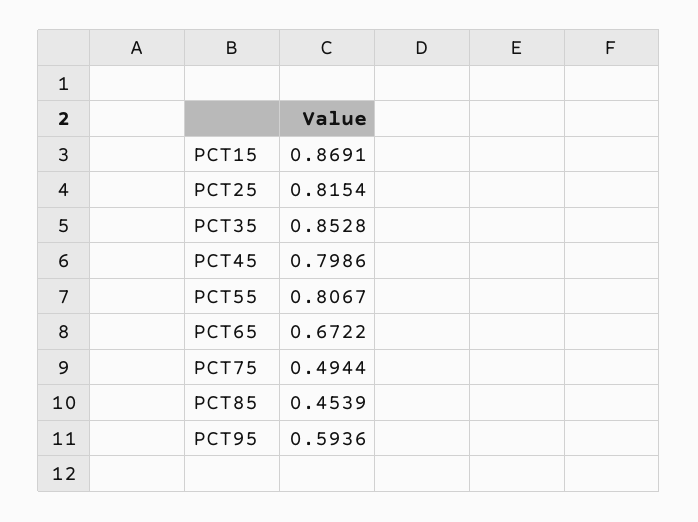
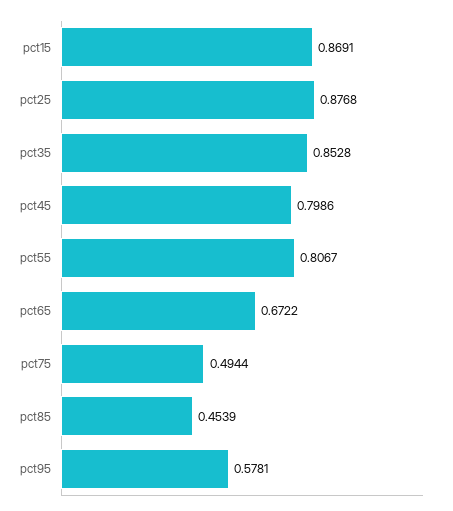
  {
    "PCT15": 0.8691,
-   "PCT25": 0.8154,
+   "PCT25": 0.8768,
    "PCT35": 0.8528,
    "PCT45": 0.7986,
    "PCT55": 0.8067,
    "PCT65": 0.6722,
    "PCT75": 0.4944,
    "PCT85": 0.4539,
-   "PCT95": 0.5936
+   "PCT95": 0.5781
  }

